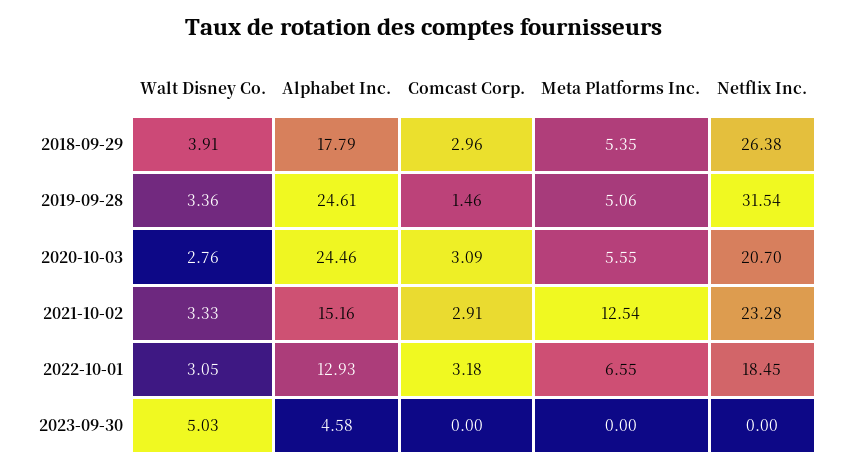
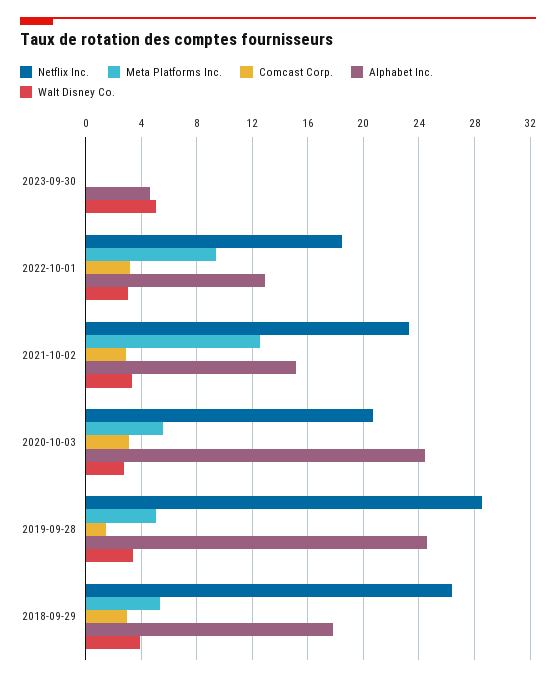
  {
    "Walt Disney Co.": {
      "2018-09-29": 3.91,
      "2019-09-28": 3.36,
      "2020-10-03": 2.76,
      "2021-10-02": 3.33,
      "2022-10-01": 3.05,
      "2023-09-30": 5.03
    },
    "Alphabet Inc.": {
      "2018-09-29": 17.79,
      "2019-09-28": 24.61,
      "2020-10-03": 24.46,
      "2021-10-02": 15.16,
      "2022-10-01": 12.93,
      "2023-09-30": 4.58
    },
    "Comcast Corp.": {
      "2018-09-29": 2.96,
      "2019-09-28": 1.46,
      "2020-10-03": 3.09,
      "2021-10-02": 2.91,
      "2022-10-01": 3.18,
      "2023-09-30": 0
    },
    "Meta Platforms Inc.": {
      "2018-09-29": 5.35,
      "2019-09-28": 5.06,
      "2020-10-03": 5.55,
      "2021-10-02": 12.54,
-     "2022-10-01": 6.55,
+     "2022-10-01": 9.5,
      "2023-09-30": 0
    },
    "Netflix Inc.": {
      "2018-09-29": 26.38,
-     "2019-09-28": 31.54,
+     "2019-09-28": 28.5,
      "2020-10-03": 20.7,
      "2021-10-02": 23.28,
      "2022-10-01": 18.45,
      "2023-09-30": 0
    }
  }

